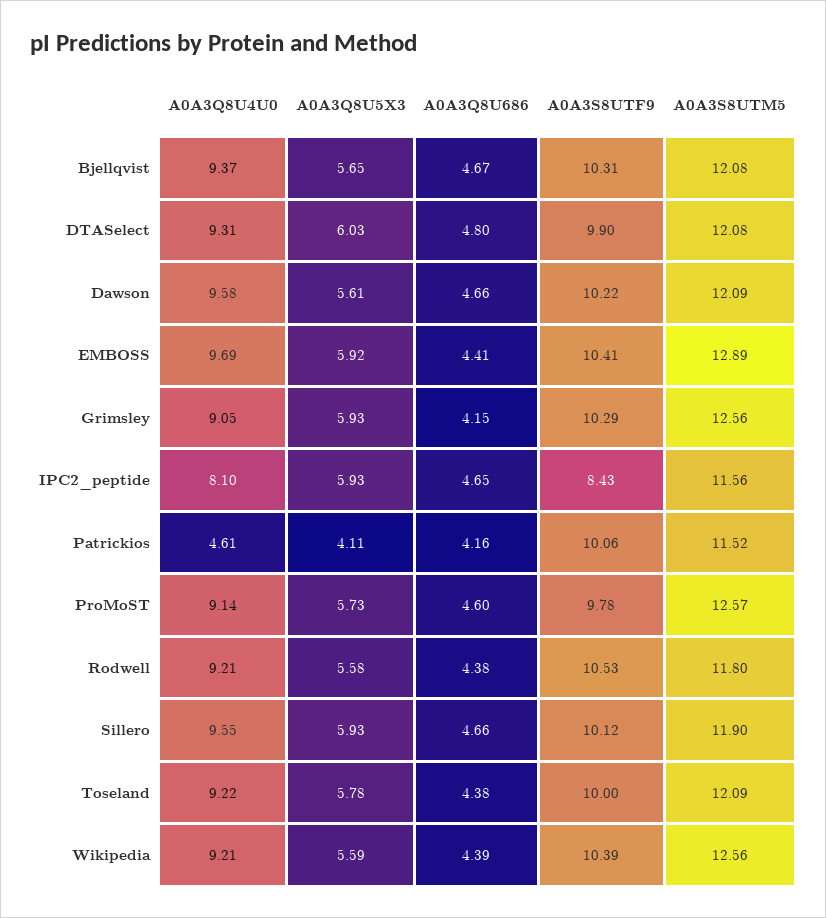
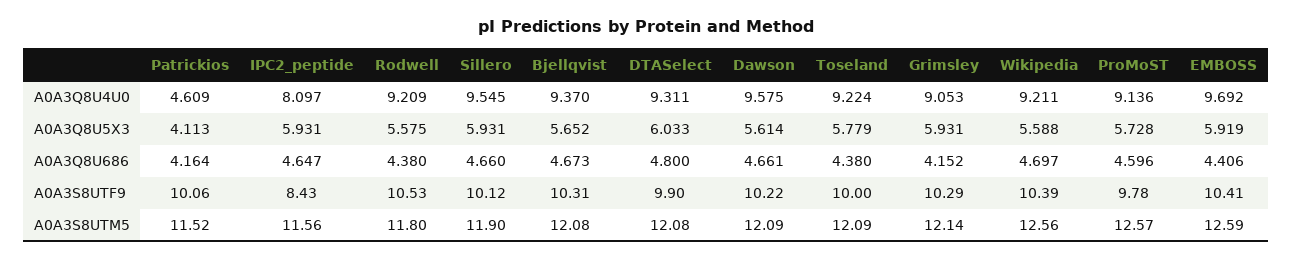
  {
    "A0A3Q8U4U0": {
      "Bjellqvist": 9.37,
      "DTASelect": 9.311,
      "Dawson": 9.575,
      "EMBOSS": 9.692,
      "Grimsley": 9.053,
      "IPC2_peptide": 8.097,
      "Patrickios": 4.609,
      "ProMoST": 9.136,
      "Rodwell": 9.209,
      "Sillero": 9.545,
      "Toseland": 9.224,
      "Wikipedia": 9.211
    },
    "A0A3Q8U5X3": {
      "Bjellqvist": 5.652,
      "DTASelect": 6.033,
      "Dawson": 5.614,
      "EMBOSS": 5.919,
      "Grimsley": 5.931,
      "IPC2_peptide": 5.931,
      "Patrickios": 4.113,
      "ProMoST": 5.728,
      "Rodwell": 5.575,
      "Sillero": 5.931,
      "Toseland": 5.779,
      "Wikipedia": 5.588
    },
    "A0A3Q8U686": {
      "Bjellqvist": 4.673,
      "DTASelect": 4.8,
      "Dawson": 4.661,
      "EMBOSS": 4.406,
      "Grimsley": 4.152,
      "IPC2_peptide": 4.647,
      "Patrickios": 4.164,
      "ProMoST": 4.596,
      "Rodwell": 4.38,
      "Sillero": 4.66,
      "Toseland": 4.38,
-     "Wikipedia": 4.39
+     "Wikipedia": 4.697
    },
    "A0A3S8UTF9": {
      "Bjellqvist": 10.31,
      "DTASelect": 9.9,
      "Dawson": 10.22,
      "EMBOSS": 10.41,
      "Grimsley": 10.29,
      "IPC2_peptide": 8.43,
      "Patrickios": 10.06,
      "ProMoST": 9.78,
      "Rodwell": 10.53,
      "Sillero": 10.12,
      "Toseland": 10,
      "Wikipedia": 10.39
    },
    "A0A3S8UTM5": {
      "Bjellqvist": 12.08,
      "DTASelect": 12.08,
      "Dawson": 12.09,
-     "EMBOSS": 12.89,
+     "EMBOSS": 12.59,
-     "Grimsley": 12.56,
+     "Grimsley": 12.14,
      "IPC2_peptide": 11.56,
      "Patrickios": 11.52,
      "ProMoST": 12.57,
      "Rodwell": 11.8,
      "Sillero": 11.9,
      "Toseland": 12.09,
      "Wikipedia": 12.56
    }
  }

